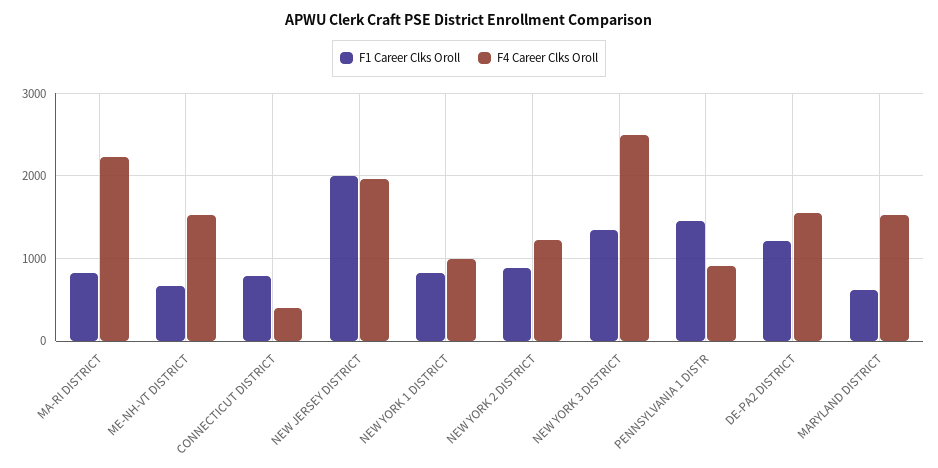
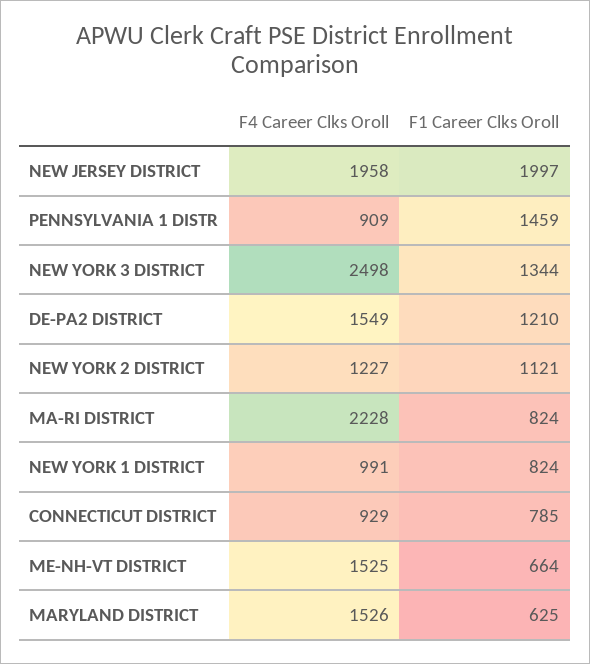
  {
    "F1 Career Clks Oroll": {
      "MA-RI DISTRICT": 824,
      "ME-NH-VT DISTRICT": 664,
      "CONNECTICUT DISTRICT": 785,
      "NEW JERSEY DISTRICT": 1997,
      "NEW YORK 1 DISTRICT": 824,
-     "NEW YORK 2 DISTRICT": 900,
+     "NEW YORK 2 DISTRICT": 1121,
      "NEW YORK 3 DISTRICT": 1344,
      "PENNSYLVANIA 1 DISTR": 1459,
      "DE-PA2 DISTRICT": 1210,
      "MARYLAND DISTRICT": 625
    },
    "F4 Career Clks Oroll": {
      "MA-RI DISTRICT": 2228,
      "ME-NH-VT DISTRICT": 1525,
-     "CONNECTICUT DISTRICT": 400,
+     "CONNECTICUT DISTRICT": 929,
      "NEW JERSEY DISTRICT": 1958,
      "NEW YORK 1 DISTRICT": 991,
      "NEW YORK 2 DISTRICT": 1227,
      "NEW YORK 3 DISTRICT": 2498,
      "PENNSYLVANIA 1 DISTR": 909,
      "DE-PA2 DISTRICT": 1549,
      "MARYLAND DISTRICT": 1526
    }
  }

